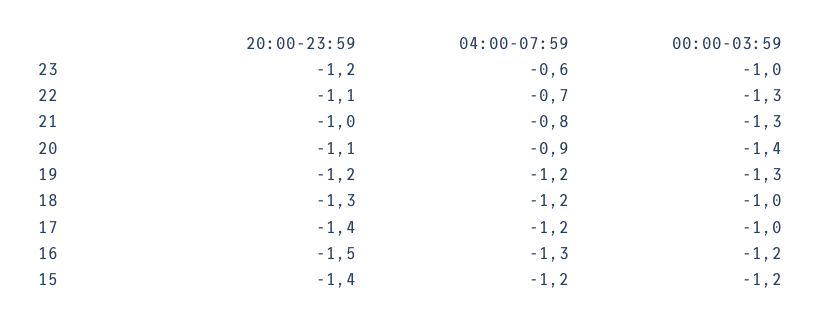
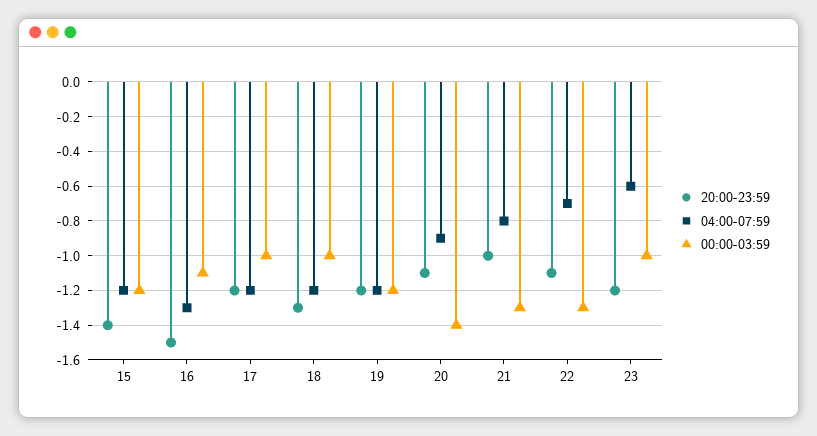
  {
    "20:00-23:59": {
      "23": -1.2,
      "22": -1.1,
      "21": -1,
      "20": -1.1,
      "19": -1.2,
      "18": -1.3,
-     "17": -1.4,
+     "17": -1.2,
      "16": -1.5,
      "15": -1.4
    },
    "04:00-07:59": {
      "23": -0.6,
      "22": -0.7,
      "21": -0.8,
      "20": -0.9,
      "19": -1.2,
      "18": -1.2,
      "17": -1.2,
      "16": -1.3,
      "15": -1.2
    },
    "00:00-03:59": {
      "23": -1,
      "22": -1.3,
      "21": -1.3,
      "20": -1.4,
-     "19": -1.3,
+     "19": -1.2,
      "18": -1,
      "17": -1,
-     "16": -1.2,
+     "16": -1.1,
      "15": -1.2
    }
  }

